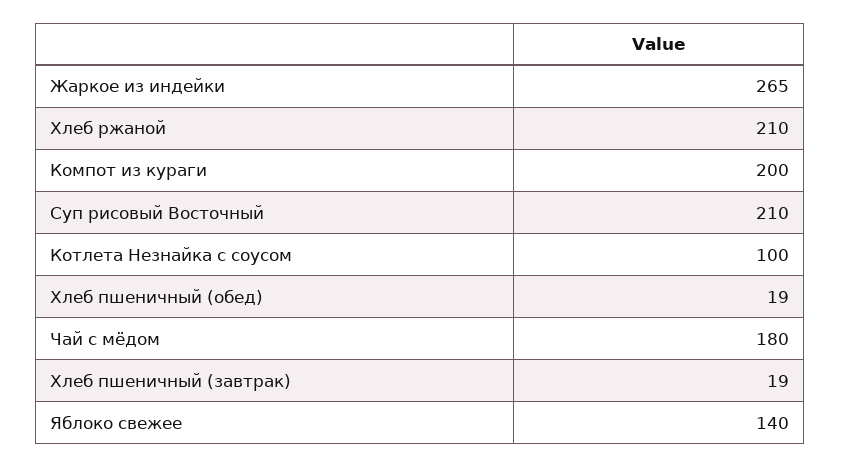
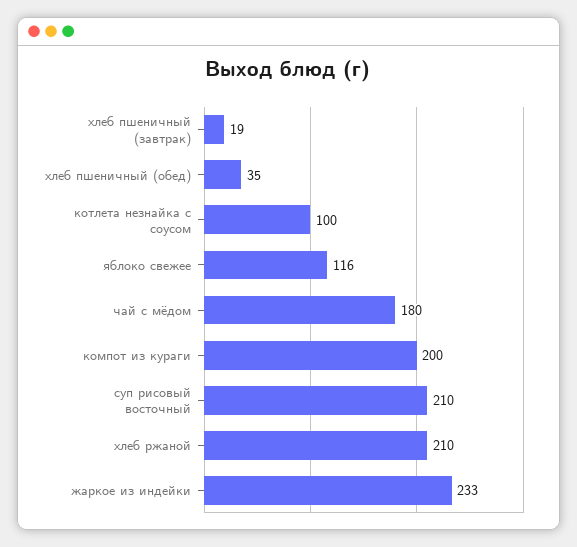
  {
-   "Жаркое из индейки": 265,
+   "Жаркое из индейки": 233,
    "Хлеб ржаной": 210,
    "Компот из кураги": 200,
    "Суп рисовый Восточный": 210,
    "Котлета Незнайка с соусом": 100,
-   "Хлеб пшеничный (обед)": 19,
+   "Хлеб пшеничный (обед)": 35,
    "Чай с мёдом": 180,
    "Хлеб пшеничный (завтрак)": 19,
-   "Яблоко свежее": 140
+   "Яблоко свежее": 116
  }

